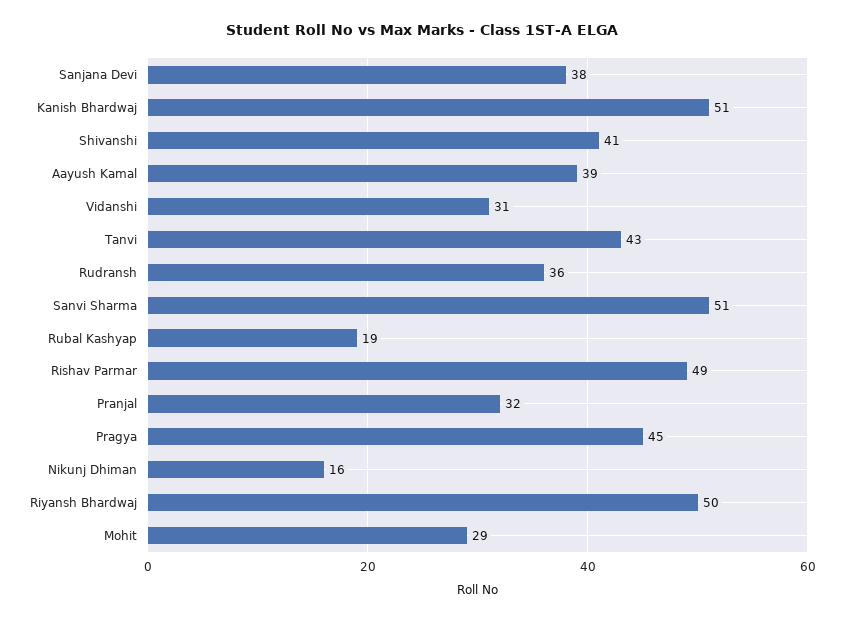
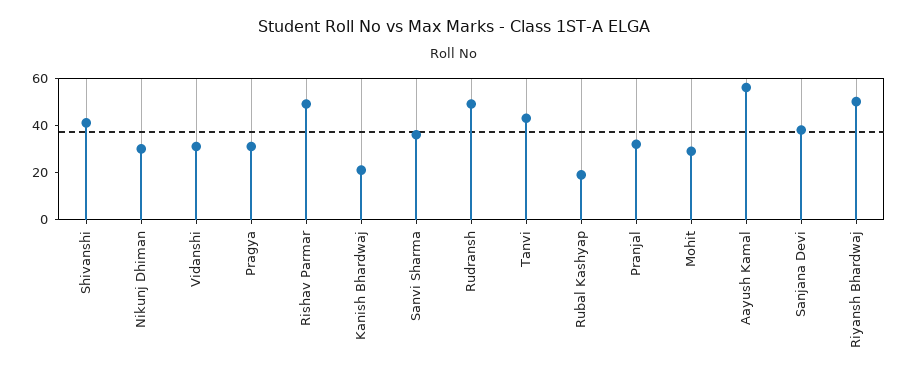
  {
    "Sanjana Devi": 38,
-   "Kanish Bhardwaj": 51,
+   "Kanish Bhardwaj": 20,
    "Shivanshi": 41,
-   "Aayush Kamal": 39,
+   "Aayush Kamal": 55,
    "Vidanshi": 31,
    "Tanvi": 43,
-   "Rudransh": 36,
+   "Rudransh": 50,
-   "Sanvi Sharma": 51,
+   "Sanvi Sharma": 35,
    "Rubal Kashyap": 19,
    "Rishav Parmar": 49,
    "Pranjal": 32,
-   "Pragya": 45,
+   "Pragya": 30,
-   "Nikunj Dhiman": 16,
+   "Nikunj Dhiman": 30,
    "Riyansh Bhardwaj": 50,
    "Mohit": 29
  }

